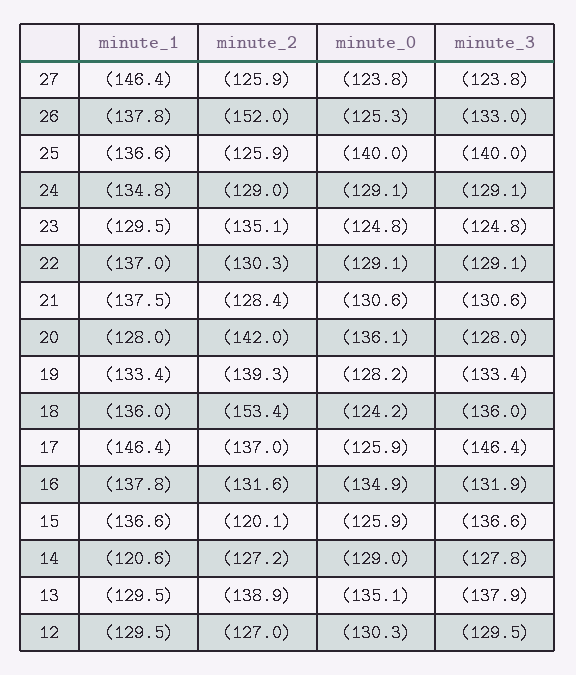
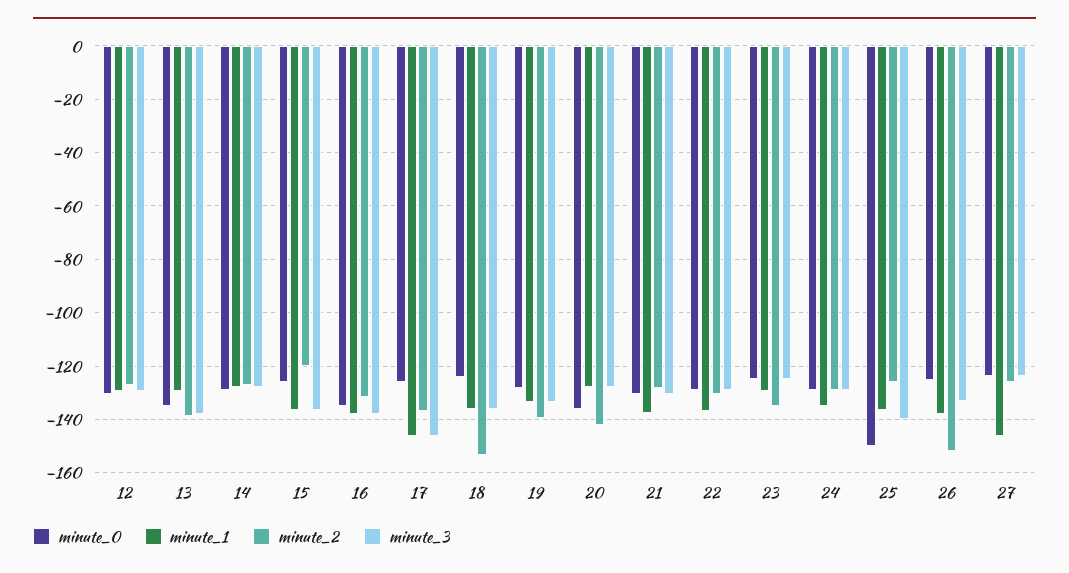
  {
    "minute_1": {
      "27": -146.4,
      "26": -137.8,
      "25": -136.6,
      "24": -134.8,
      "23": -129.5,
      "22": -137,
      "21": -137.5,
      "20": -128,
      "19": -133.4,
      "18": -136,
      "17": -146.4,
      "16": -137.8,
      "15": -136.6,
-     "14": -120.6,
+     "14": -127.5,
      "13": -129.5,
      "12": -129.5
    },
    "minute_2": {
      "27": -125.9,
      "26": -152,
      "25": -125.9,
      "24": -129,
      "23": -135.1,
      "22": -130.3,
      "21": -128.4,
      "20": -142,
      "19": -139.3,
      "18": -153.4,
      "17": -137,
      "16": -131.6,
      "15": -120.1,
      "14": -127.2,
      "13": -138.9,
      "12": -127
    },
    "minute_0": {
      "27": -123.8,
      "26": -125.3,
-     "25": -140,
+     "25": -150,
      "24": -129.1,
      "23": -124.8,
      "22": -129.1,
      "21": -130.6,
      "20": -136.1,
      "19": -128.2,
      "18": -124.2,
      "17": -125.9,
      "16": -134.9,
      "15": -125.9,
      "14": -129,
      "13": -135.1,
      "12": -130.3
    },
    "minute_3": {
      "27": -123.8,
      "26": -133,
      "25": -140,
      "24": -129.1,
      "23": -124.8,
      "22": -129.1,
      "21": -130.6,
      "20": -128,
      "19": -133.4,
      "18": -136,
      "17": -146.4,
-     "16": -131.9,
+     "16": -137.5,
      "15": -136.6,
      "14": -127.8,
      "13": -137.9,
      "12": -129.5
    }
  }

